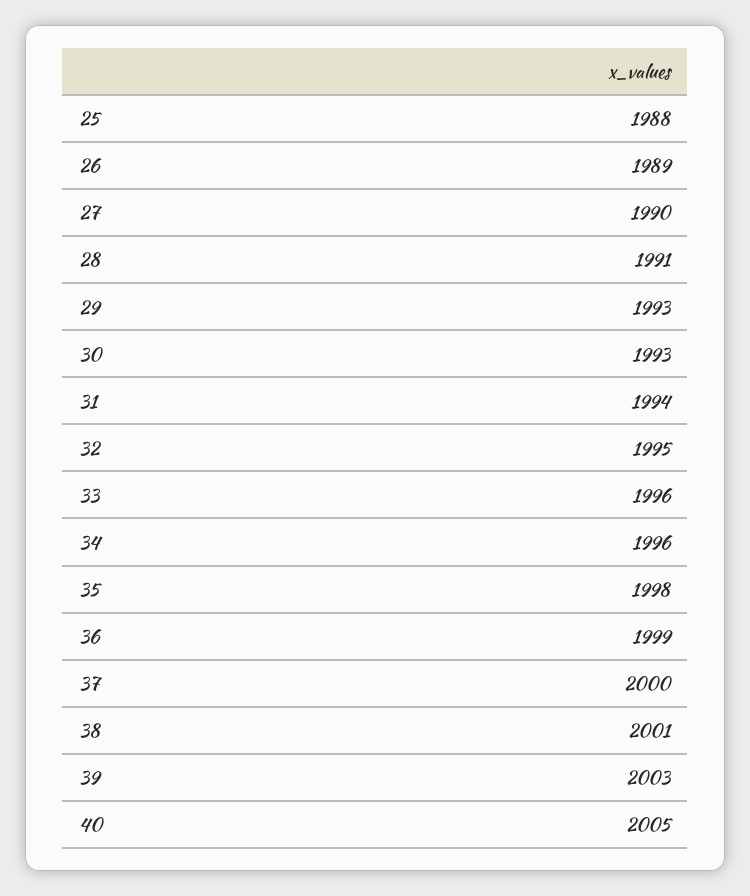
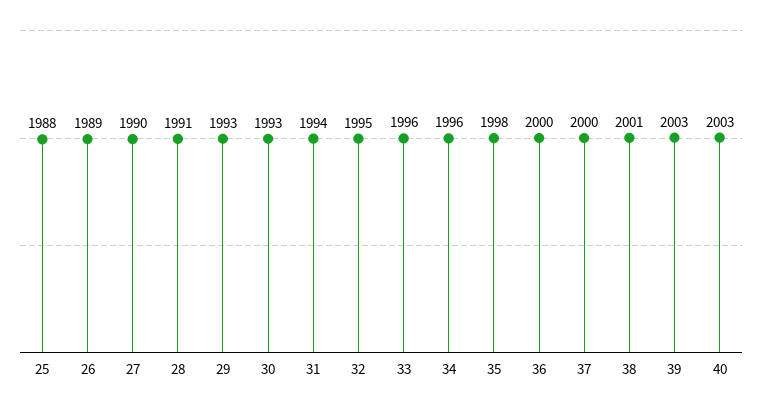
  {
    "25": 1988,
    "26": 1989,
    "27": 1990,
    "28": 1991,
    "29": 1993,
    "30": 1993,
    "31": 1994,
    "32": 1995,
    "33": 1996,
    "34": 1996,
    "35": 1998,
-   "36": 1999,
+   "36": 2000,
    "37": 2000,
    "38": 2001,
    "39": 2003,
-   "40": 2005
+   "40": 2003
  }

